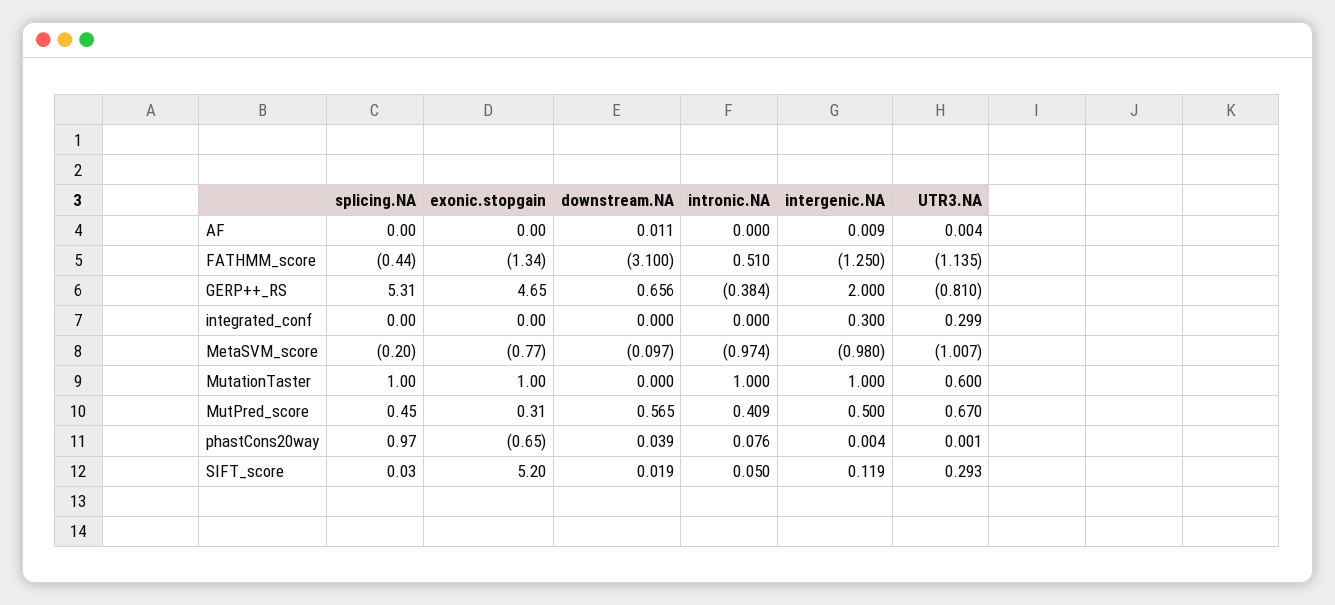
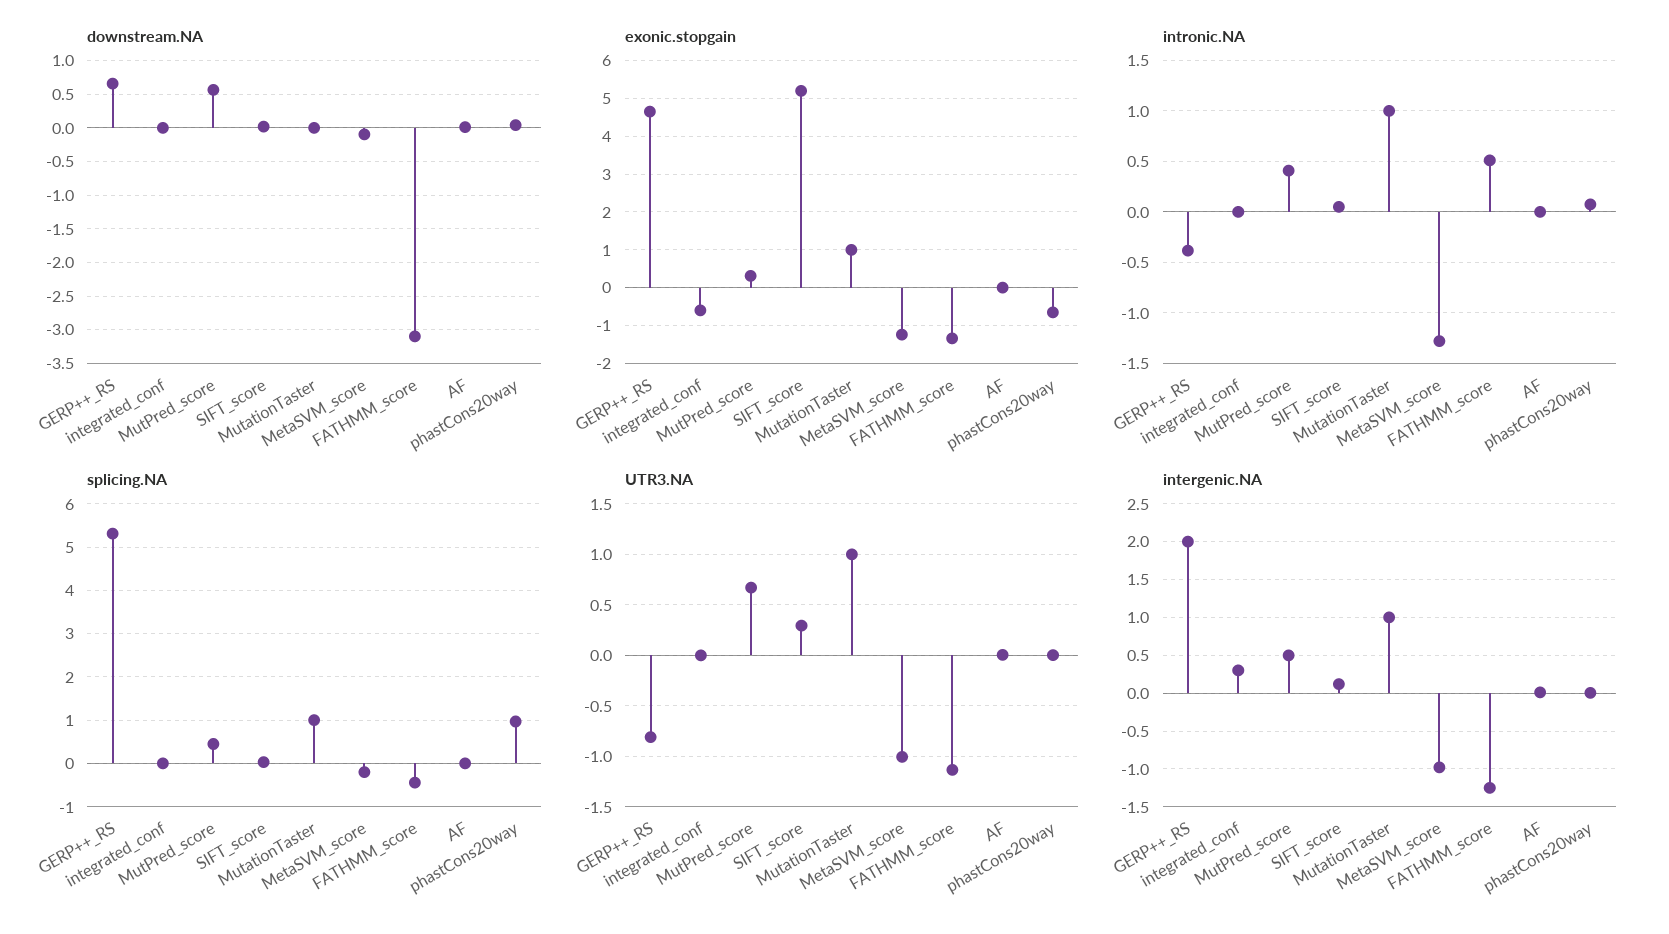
  {
    "splicing.NA": {
      "AF": 0,
      "FATHMM_score": -0.44,
      "GERP++_RS": 5.31,
      "integrated_conf": 0,
      "MetaSVM_score": -0.2,
      "MutationTaster": 1,
      "MutPred_score": 0.45,
      "phastCons20way": 0.97,
      "SIFT_score": 0.03
    },
    "exonic.stopgain": {
      "AF": 0,
      "FATHMM_score": -1.34,
      "GERP++_RS": 4.65,
-     "integrated_conf": 0,
+     "integrated_conf": -0.6,
-     "MetaSVM_score": -0.77,
+     "MetaSVM_score": -1.2,
      "MutationTaster": 1,
      "MutPred_score": 0.31,
      "phastCons20way": -0.65,
      "SIFT_score": 5.2
    },
    "downstream.NA": {
      "AF": 0.011,
      "FATHMM_score": -3.1,
      "GERP++_RS": 0.656,
      "integrated_conf": 0,
      "MetaSVM_score": -0.097,
      "MutationTaster": 0,
      "MutPred_score": 0.565,
      "phastCons20way": 0.039,
      "SIFT_score": 0.019
    },
    "intronic.NA": {
      "AF": 0,
      "FATHMM_score": 0.51,
      "GERP++_RS": -0.384,
      "integrated_conf": 0,
-     "MetaSVM_score": -0.974,
+     "MetaSVM_score": -1.3,
      "MutationTaster": 1,
      "MutPred_score": 0.409,
      "phastCons20way": 0.076,
      "SIFT_score": 0.05
    },
    "intergenic.NA": {
      "AF": 0.009,
      "FATHMM_score": -1.25,
      "GERP++_RS": 2,
      "integrated_conf": 0.3,
      "MetaSVM_score": -0.98,
      "MutationTaster": 1,
      "MutPred_score": 0.5,
      "phastCons20way": 0.004,
      "SIFT_score": 0.119
    },
    "UTR3.NA": {
      "AF": 0.004,
      "FATHMM_score": -1.135,
      "GERP++_RS": -0.81,
-     "integrated_conf": 0.299,
+     "integrated_conf": 0,
      "MetaSVM_score": -1.007,
-     "MutationTaster": 0.6,
+     "MutationTaster": 1,
      "MutPred_score": 0.67,
      "phastCons20way": 0.001,
      "SIFT_score": 0.293
    }
  }

